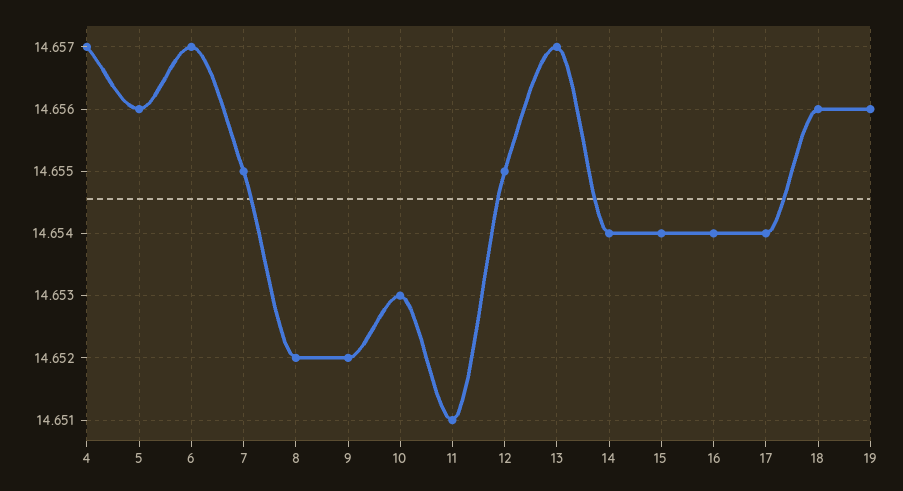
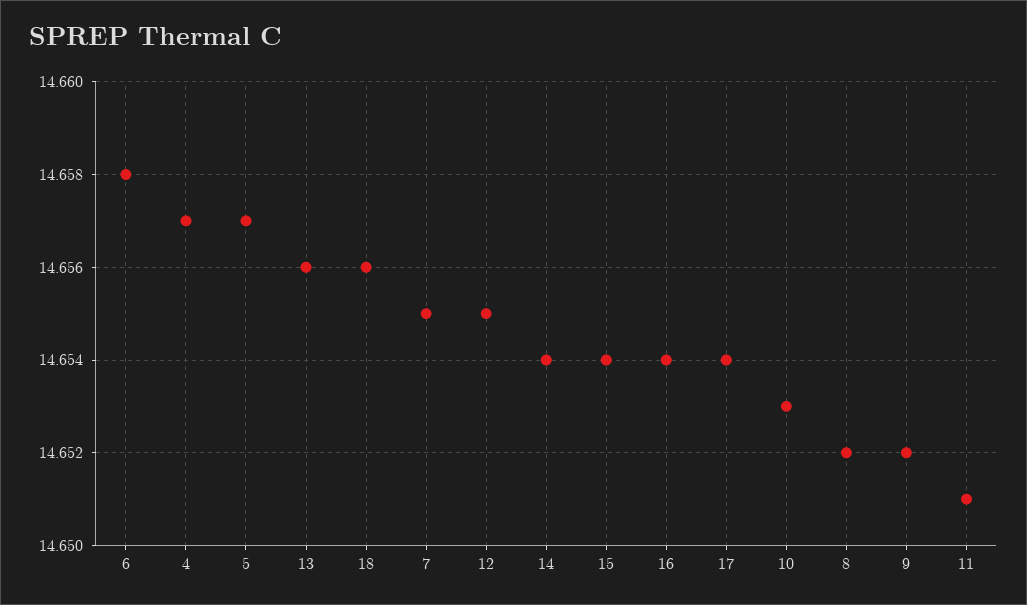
  {
    "4": 14.657,
-   "5": 14.656,
+   "5": 14.657,
-   "6": 14.657,
+   "6": 14.658,
    "7": 14.655,
    "8": 14.652,
    "9": 14.652,
    "10": 14.653,
    "11": 14.651,
    "12": 14.655,
-   "13": 14.657,
+   "13": 14.656,
    "14": 14.654,
    "15": 14.654,
    "16": 14.654,
    "17": 14.654,
-   "18": 14.656,
+   "18": 14.656
-   "19": 14.656
  }

